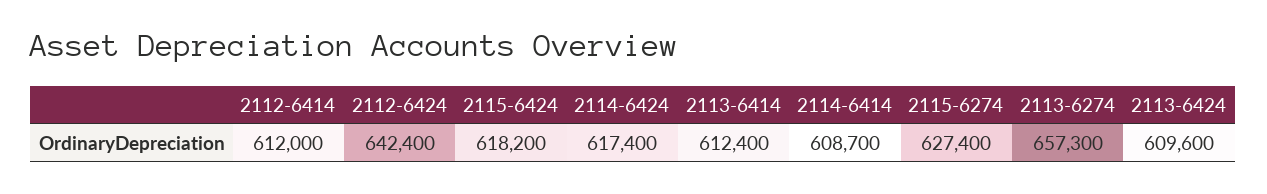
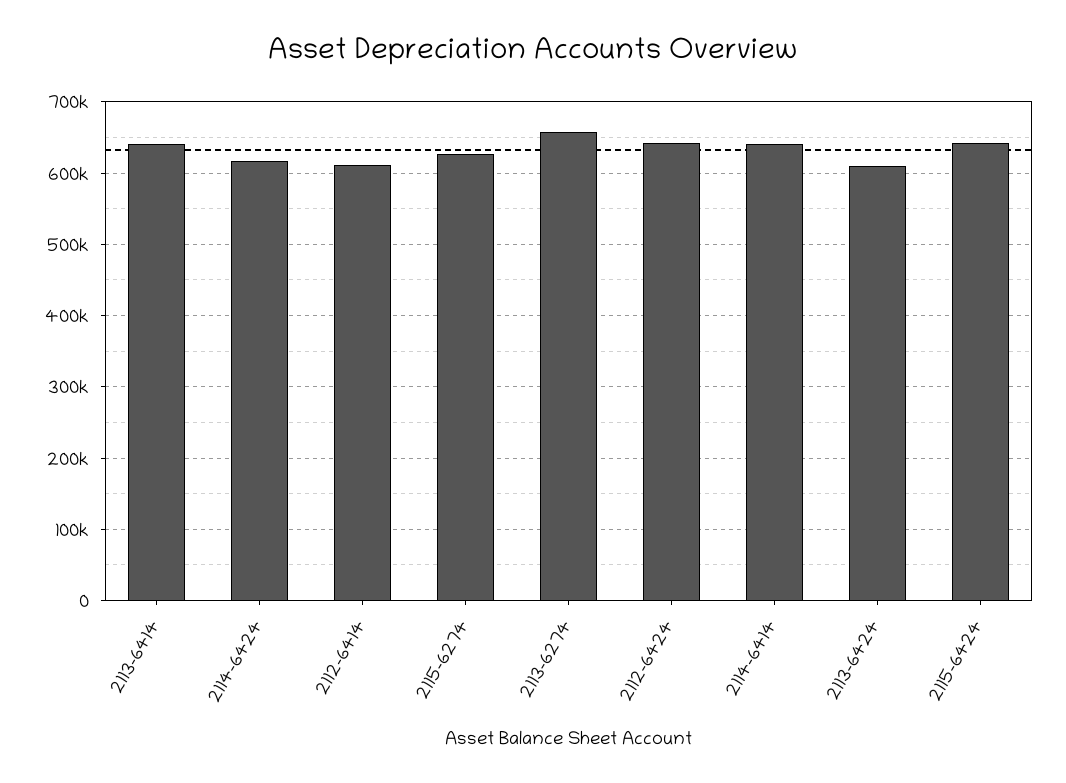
  {
    "2112-6414": 612000,
    "2112-6424": 642400,
-   "2115-6424": 618200,
+   "2115-6424": 640000,
    "2114-6424": 617400,
-   "2113-6414": 612400,
+   "2113-6414": 640000,
-   "2114-6414": 608700,
+   "2114-6414": 640000,
    "2115-6274": 627400,
    "2113-6274": 657300,
    "2113-6424": 609600
  }

